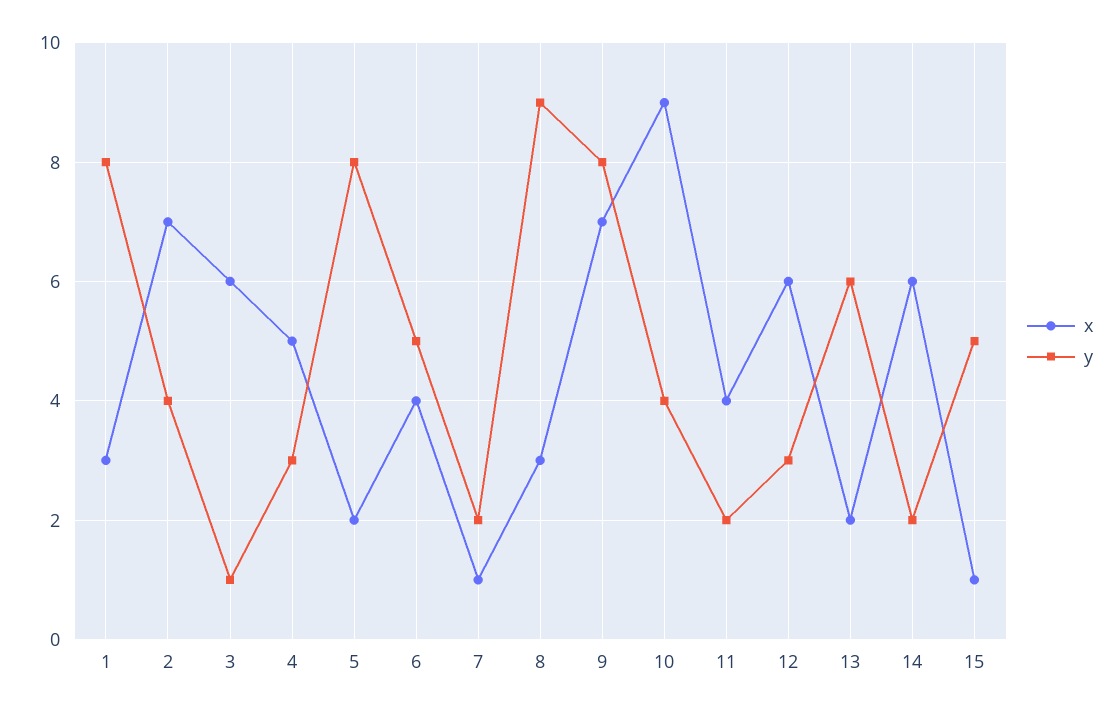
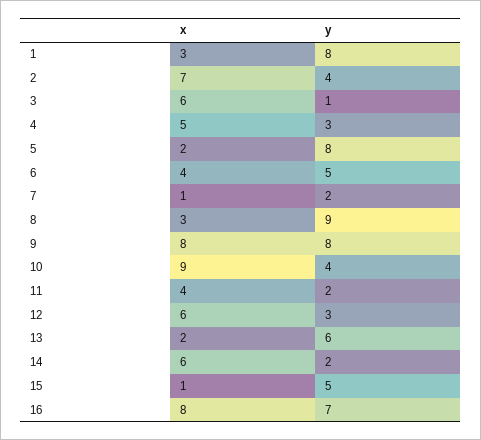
  {
    "x": {
      "1": 3,
      "2": 7,
      "3": 6,
      "4": 5,
      "5": 2,
      "6": 4,
      "7": 1,
      "8": 3,
-     "9": 7,
+     "9": 8,
      "10": 9,
      "11": 4,
      "12": 6,
      "13": 2,
      "14": 6,
-     "15": 1
+     "15": 1,
+     "16": 8
    },
    "y": {
      "1": 8,
      "2": 4,
      "3": 1,
      "4": 3,
      "5": 8,
      "6": 5,
      "7": 2,
      "8": 9,
      "9": 8,
      "10": 4,
      "11": 2,
      "12": 3,
      "13": 6,
      "14": 2,
-     "15": 5
+     "15": 5,
+     "16": 7
    }
  }

